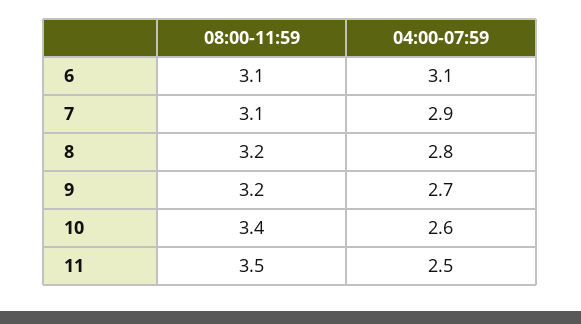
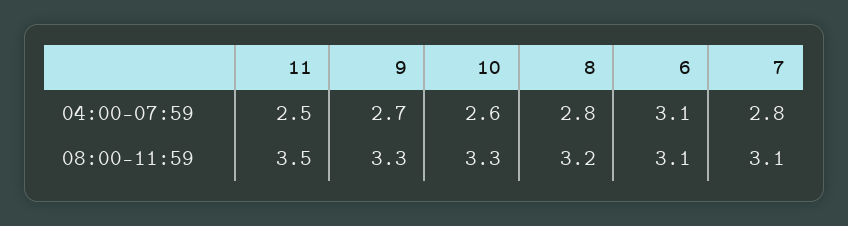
  {
    "08:00-11:59": {
      "6": 3.1,
      "7": 3.1,
      "8": 3.2,
-     "9": 3.2,
+     "9": 3.3,
-     "10": 3.4,
+     "10": 3.3,
      "11": 3.5
    },
    "04:00-07:59": {
      "6": 3.1,
-     "7": 2.9,
+     "7": 2.8,
      "8": 2.8,
      "9": 2.7,
      "10": 2.6,
      "11": 2.5
    }
  }

